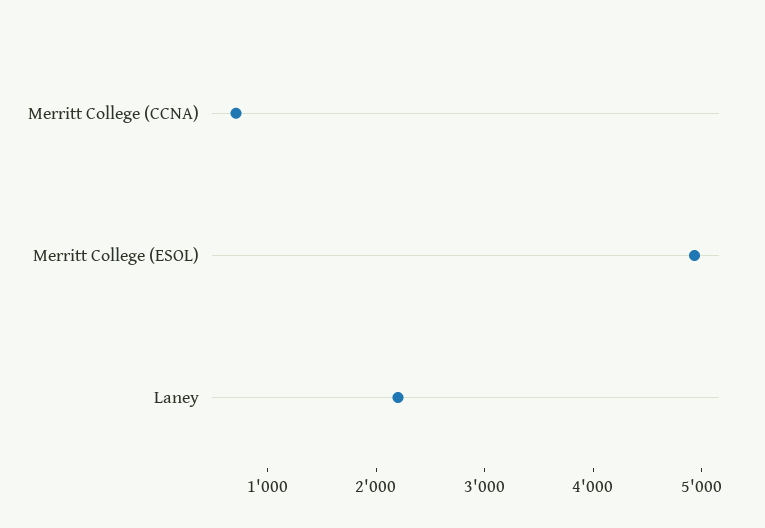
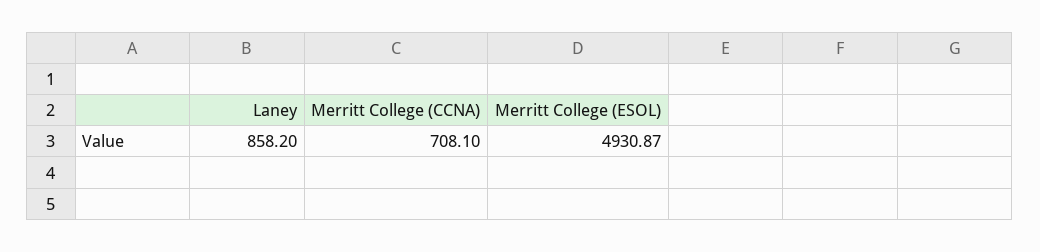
  {
    "Merritt College (CCNA)": 708.1,
    "Merritt College (ESOL)": 4930.87,
-   "Laney": 2200
+   "Laney": 858.2
  }

